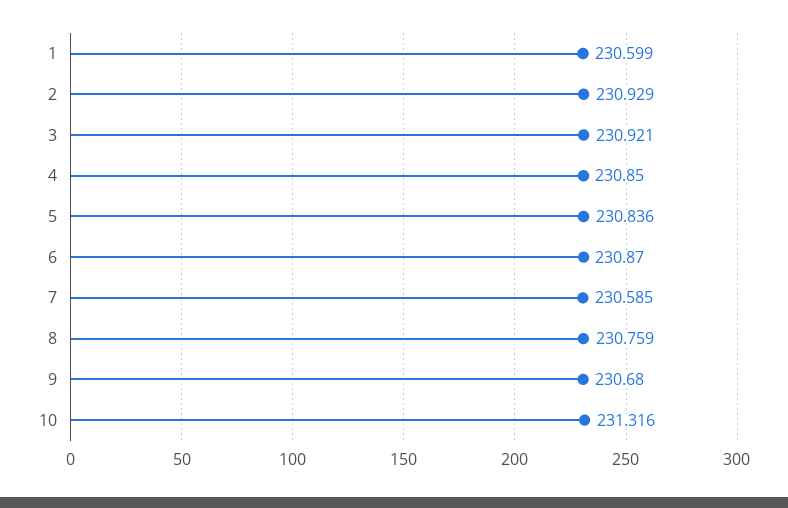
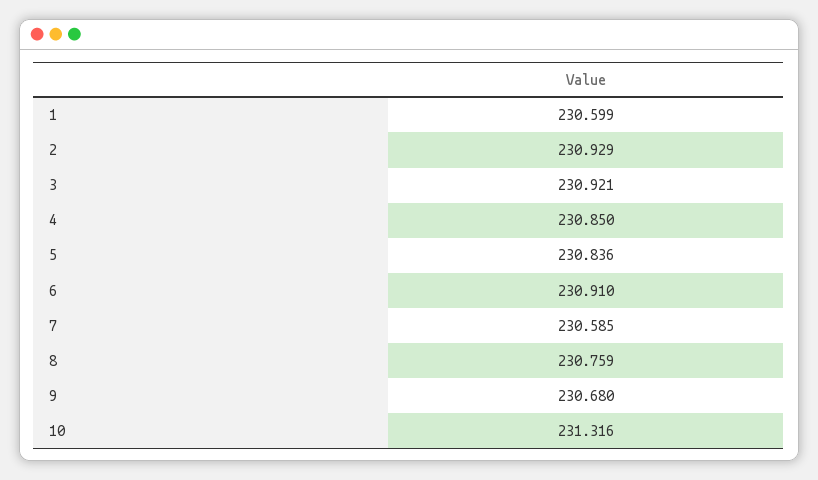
  {
    "1": 230.599,
    "2": 230.929,
    "3": 230.921,
    "4": 230.85,
    "5": 230.836,
-   "6": 230.87,
+   "6": 230.91,
    "7": 230.585,
    "8": 230.759,
    "9": 230.68,
    "10": 231.316
  }

